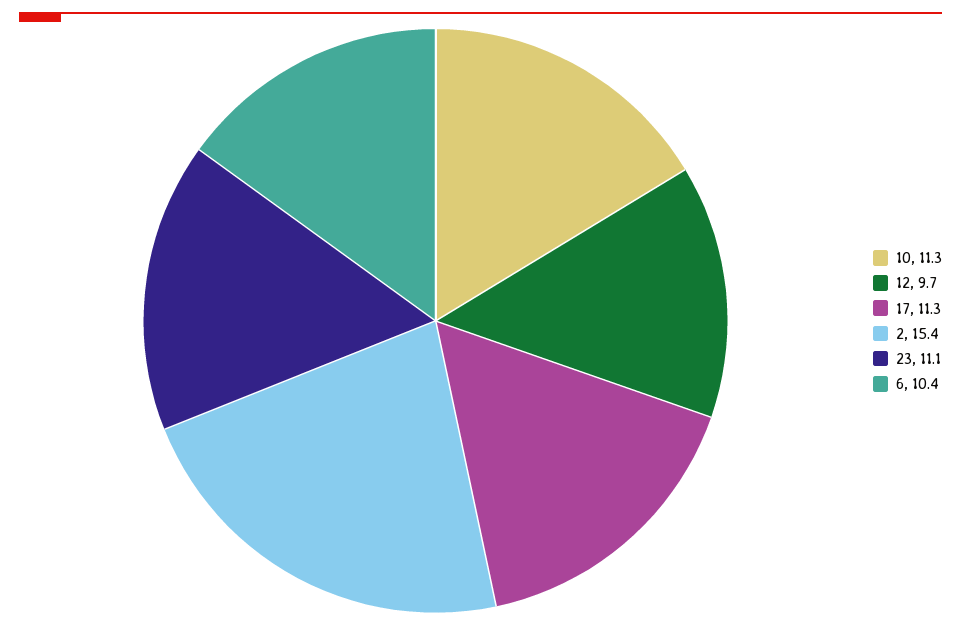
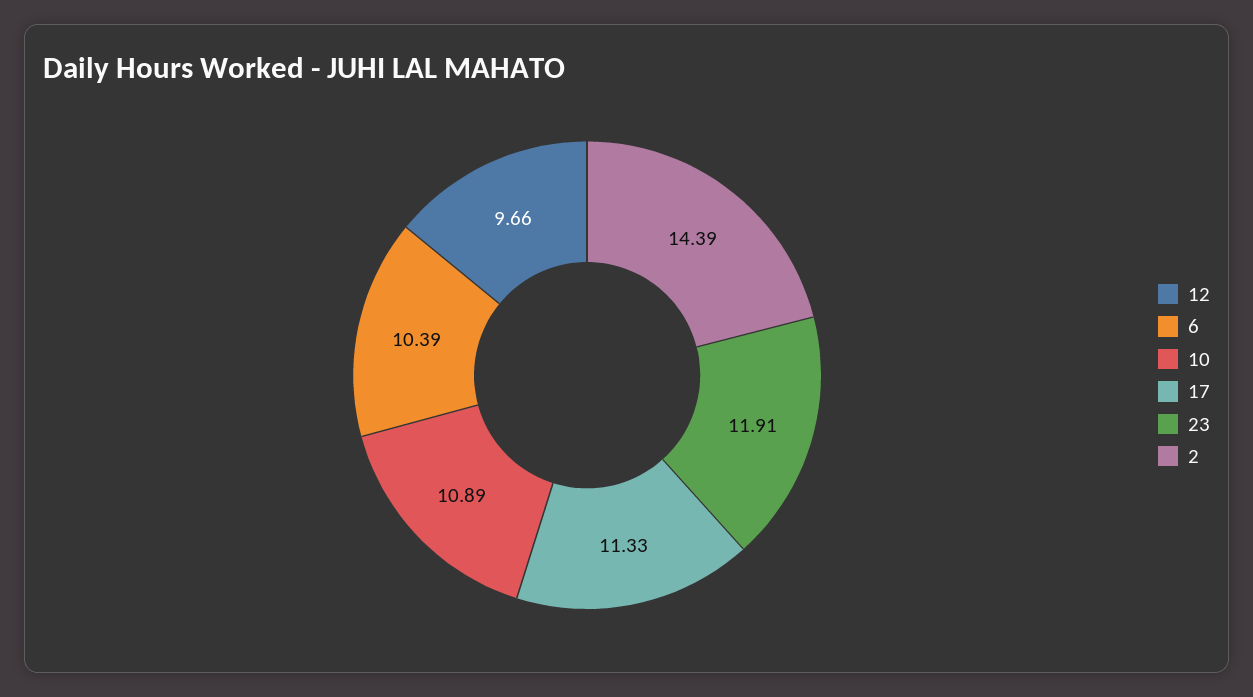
  {
-   "10": 11.3,
+   "10": 10.89,
    "12": 9.66,
    "17": 11.33,
-   "2": 15.4,
+   "2": 14.39,
-   "23": 11.1,
+   "23": 11.91,
    "6": 10.39
  }

